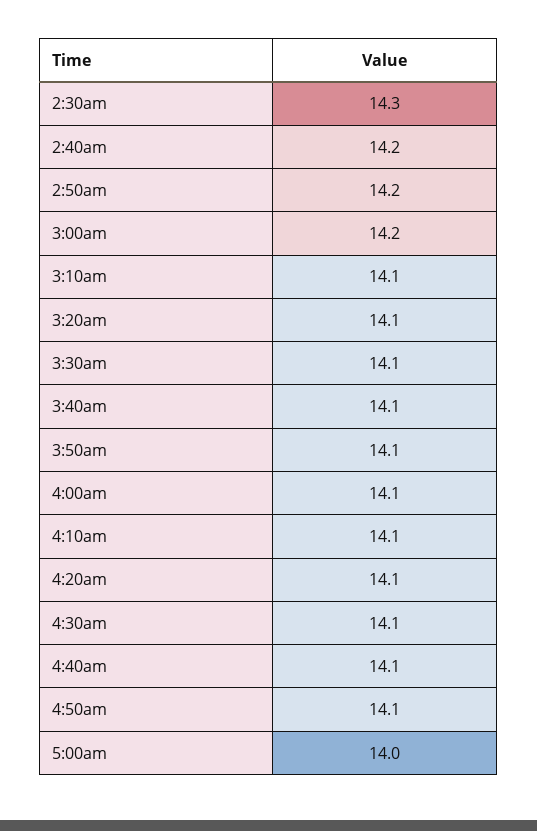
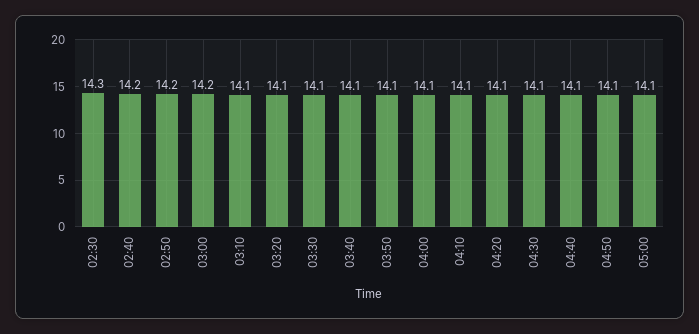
  {
    "2:30am": 14.3,
    "2:40am": 14.2,
    "2:50am": 14.2,
    "3:00am": 14.2,
    "3:10am": 14.1,
    "3:20am": 14.1,
    "3:30am": 14.1,
    "3:40am": 14.1,
    "3:50am": 14.1,
    "4:00am": 14.1,
    "4:10am": 14.1,
    "4:20am": 14.1,
    "4:30am": 14.1,
    "4:40am": 14.1,
    "4:50am": 14.1,
-   "5:00am": 14
+   "5:00am": 14.1
  }

